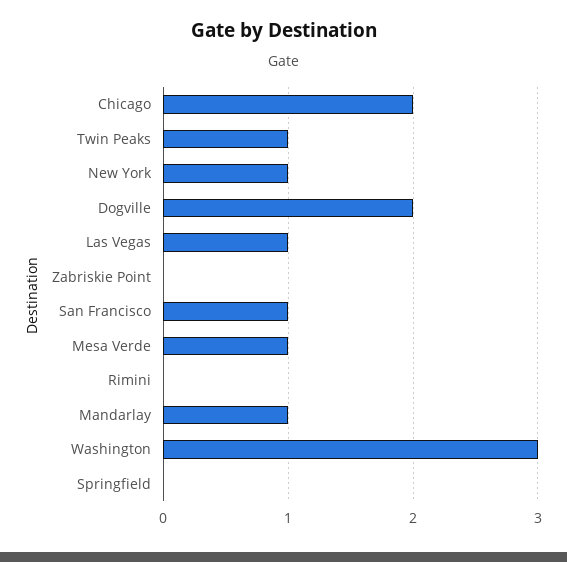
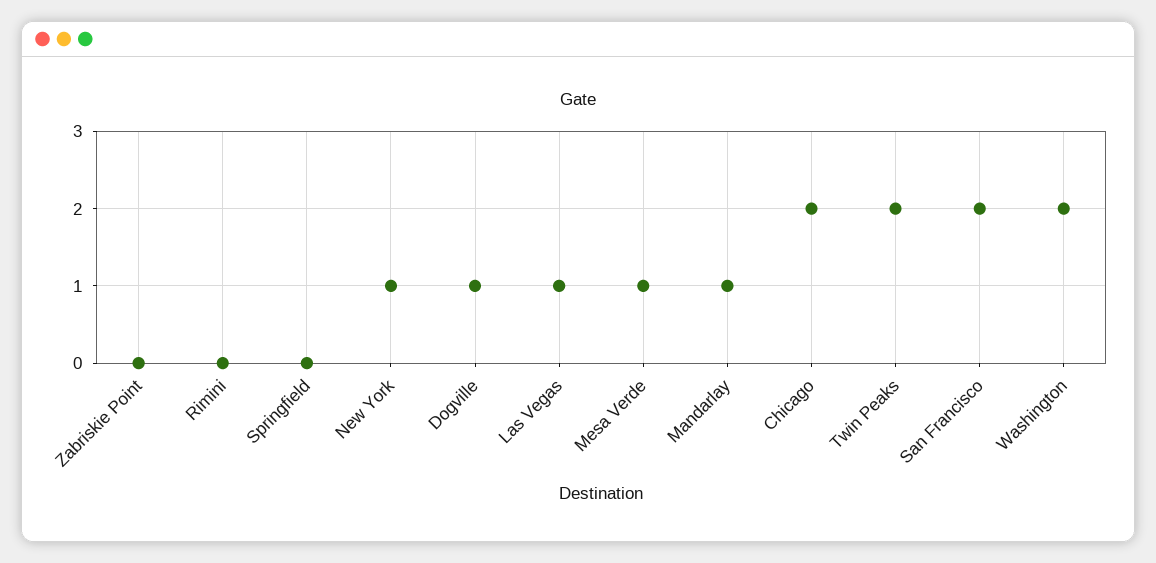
  {
    "Chicago": 2,
-   "Twin Peaks": 1,
+   "Twin Peaks": 2,
    "New York": 1,
-   "Dogville": 2,
+   "Dogville": 1,
    "Las Vegas": 1,
    "Zabriskie Point": 0,
-   "San Francisco": 1,
+   "San Francisco": 2,
    "Mesa Verde": 1,
    "Rimini": 0,
    "Mandarlay": 1,
-   "Washington": 3,
+   "Washington": 2,
    "Springfield": 0
  }

